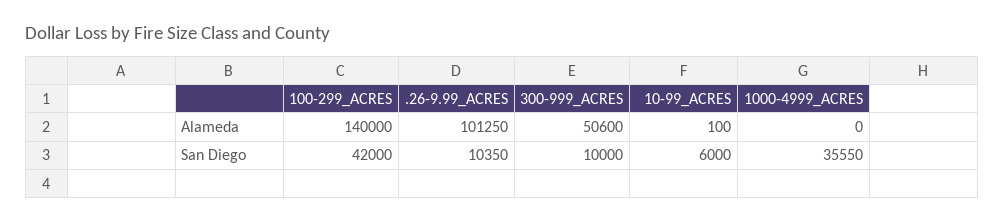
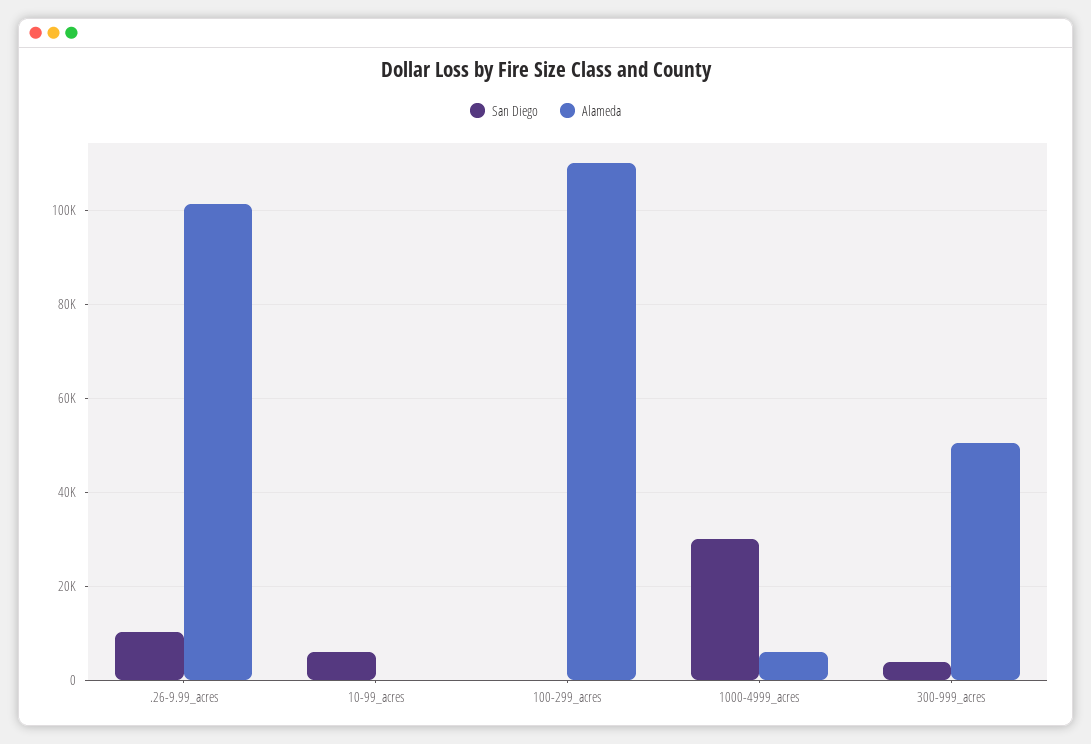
  {
    "Alameda": {
-     "100-299_ACRES": 140000,
+     "100-299_ACRES": 110000,
      ".26-9.99_ACRES": 101250,
      "300-999_ACRES": 50600,
      "10-99_ACRES": 100,
-     "1000-4999_ACRES": 0
+     "1000-4999_ACRES": 6000
    },
    "San Diego": {
-     "100-299_ACRES": 42000,
+     "100-299_ACRES": 0,
      ".26-9.99_ACRES": 10350,
-     "300-999_ACRES": 10000,
+     "300-999_ACRES": 4000,
      "10-99_ACRES": 6000,
-     "1000-4999_ACRES": 35550
+     "1000-4999_ACRES": 30000
    }
  }

